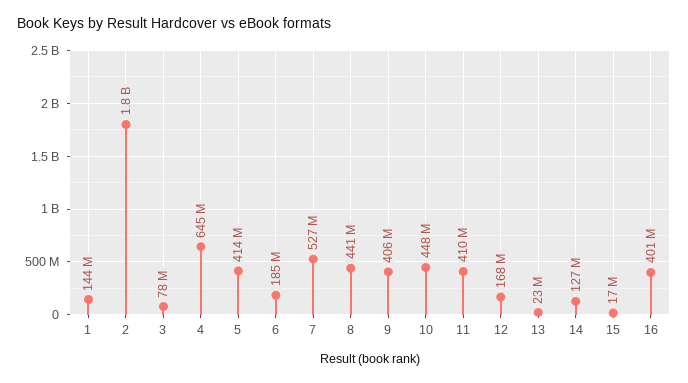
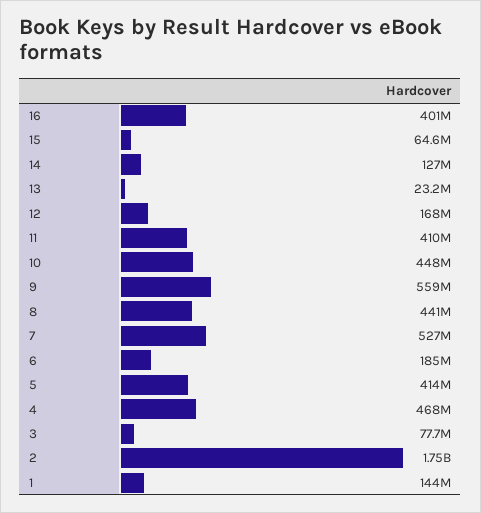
  {
    "1": 144000000,
    "2": 1750000000,
    "3": 77700000,
-   "4": 645000000,
+   "4": 468000000,
    "5": 414000000,
    "6": 185000000,
    "7": 527000000,
    "8": 441000000,
-   "9": 406000000,
+   "9": 559000000,
    "10": 448000000,
    "11": 410000000,
    "12": 168000000,
    "13": 23200000,
    "14": 127000000,
-   "15": 17000000,
+   "15": 64600000,
    "16": 401000000
  }

